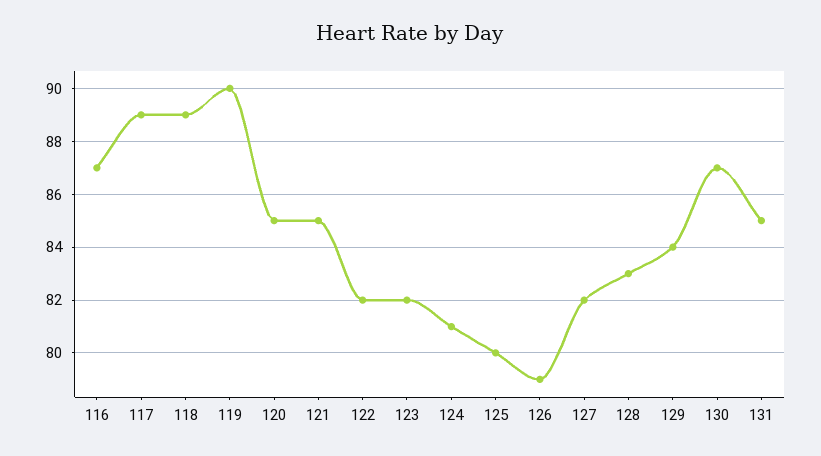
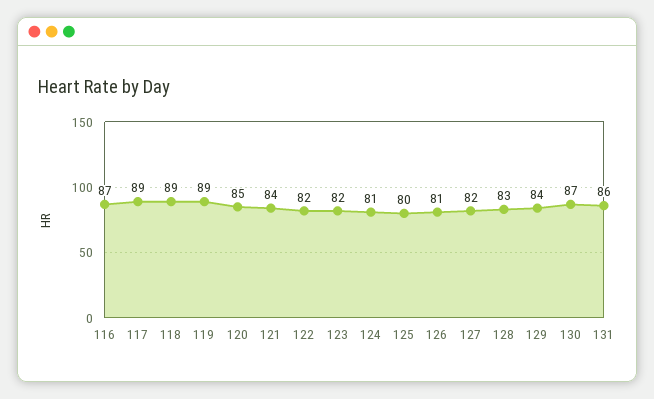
  {
    "116": 87,
    "117": 89,
    "118": 89,
-   "119": 90,
+   "119": 89,
    "120": 85,
-   "121": 85,
+   "121": 84,
    "122": 82,
    "123": 82,
    "124": 81,
    "125": 80,
-   "126": 79,
+   "126": 81,
    "127": 82,
    "128": 83,
    "129": 84,
    "130": 87,
-   "131": 85
+   "131": 86
  }

